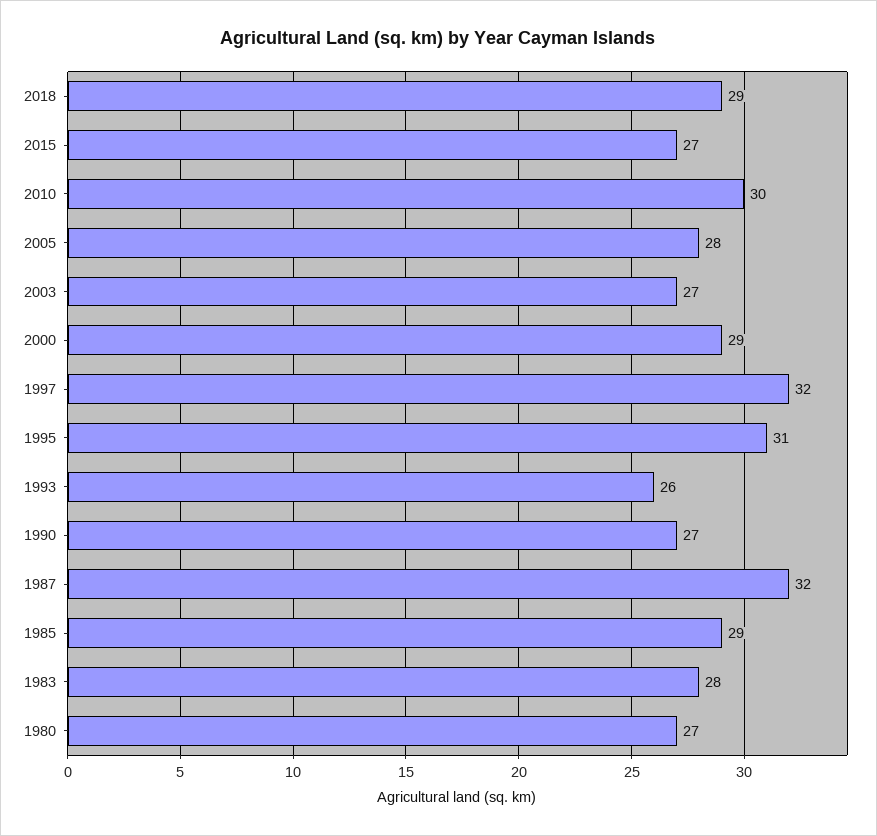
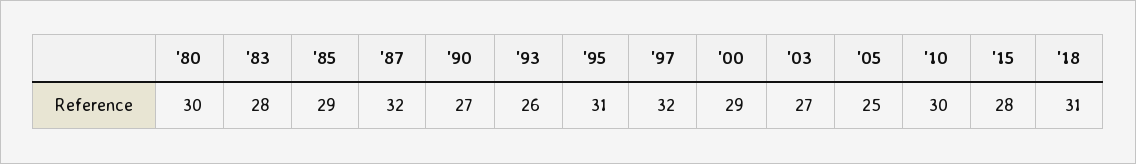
  {
-   "2018": 29,
+   "2018": 31,
-   "2015": 27,
+   "2015": 28,
    "2010": 30,
-   "2005": 28,
+   "2005": 25,
    "2003": 27,
    "2000": 29,
    "1997": 32,
    "1995": 31,
    "1993": 26,
    "1990": 27,
    "1987": 32,
    "1985": 29,
    "1983": 28,
-   "1980": 27
+   "1980": 30
  }

